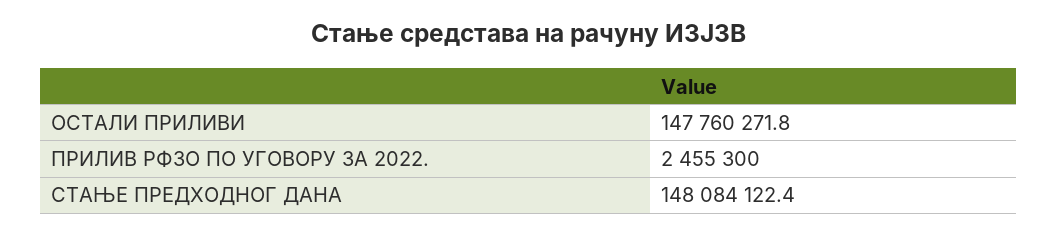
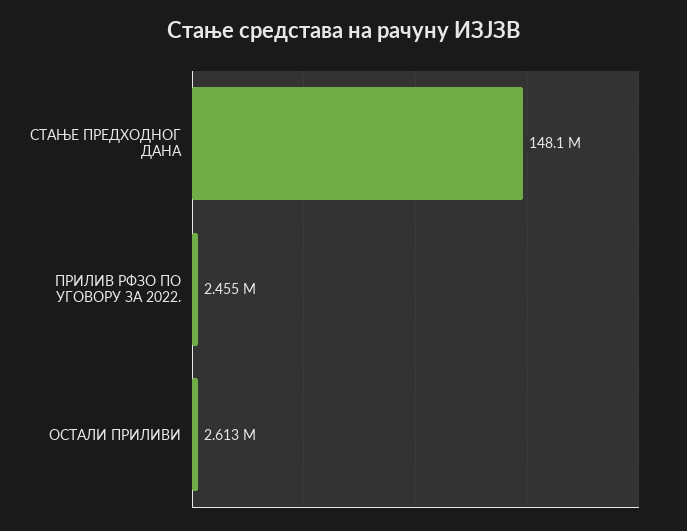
  {
-   "ОСТАЛИ ПРИЛИВИ": 147760271.8,
+   "ОСТАЛИ ПРИЛИВИ": 2613000,
    "ПРИЛИВ РФЗО ПО УГОВОРУ ЗА 2022.": 2455300,
    "СТАЊЕ ПРЕДХОДНОГ ДАНА": 148084122.4
  }

